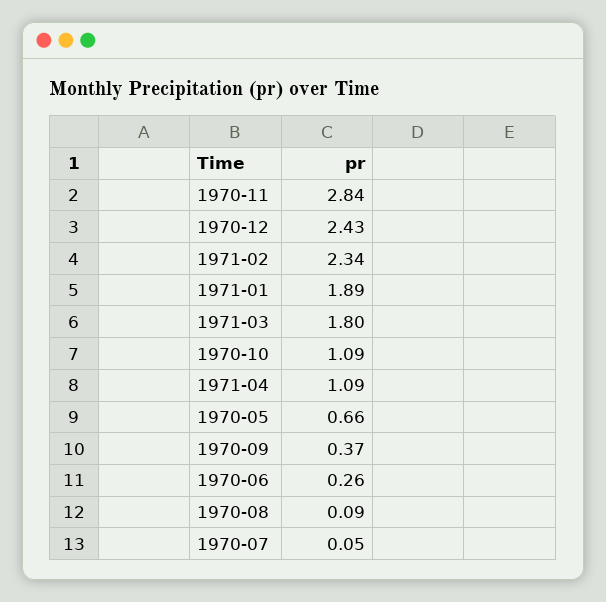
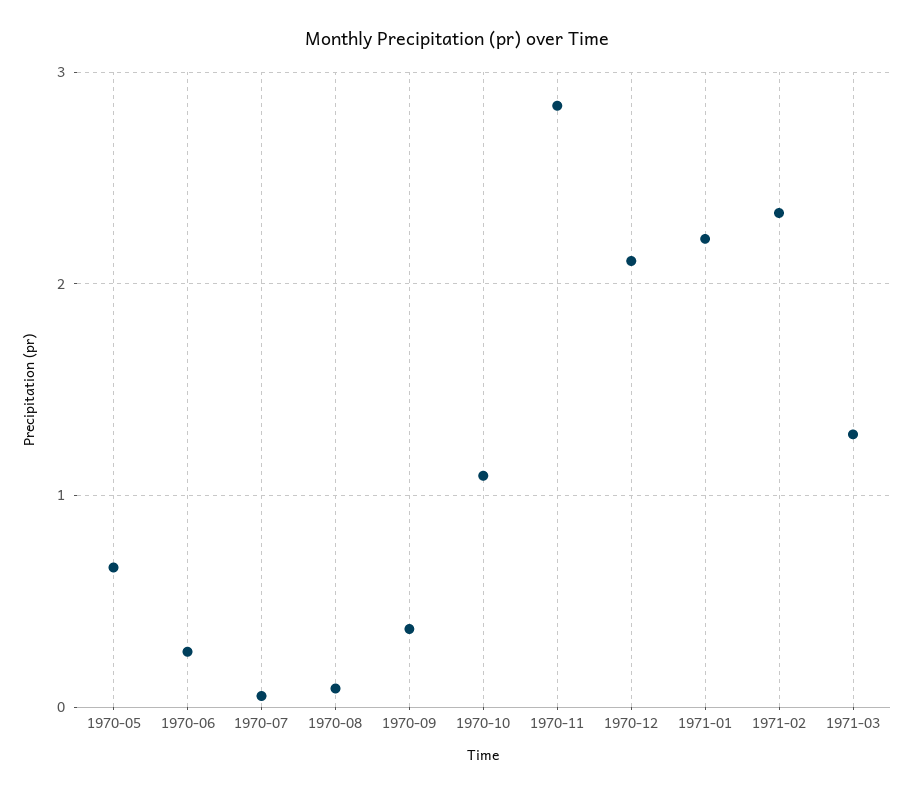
  {
    "1970-11": 2.84,
-   "1970-12": 2.43,
+   "1970-12": 2.1,
    "1971-02": 2.34,
-   "1971-01": 1.89,
+   "1971-01": 2.2,
-   "1971-03": 1.8,
+   "1971-03": 1.3,
    "1970-10": 1.09,
-   "1971-04": 1.09,
    "1970-05": 0.66,
    "1970-09": 0.37,
    "1970-06": 0.26,
    "1970-08": 0.09,
    "1970-07": 0.05
  }

